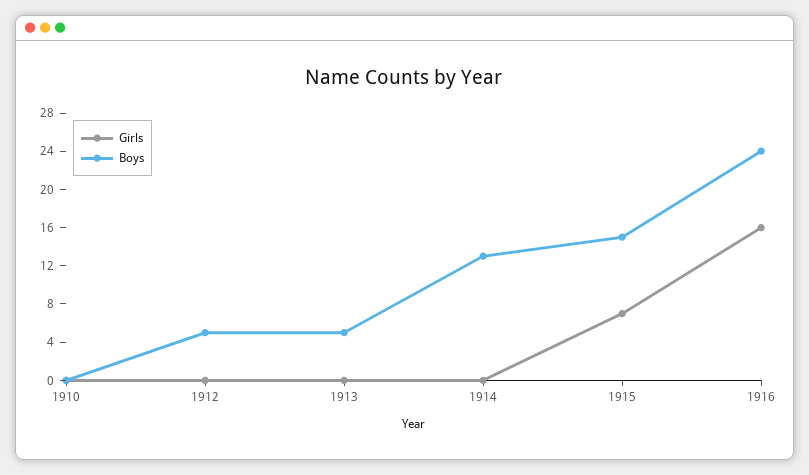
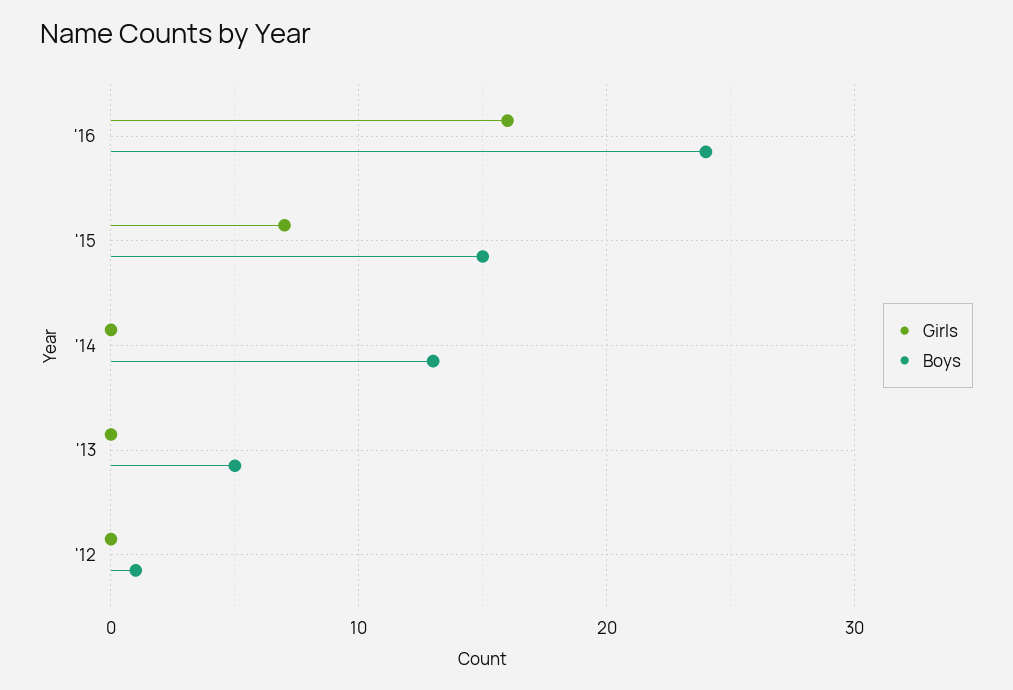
  {
    "Girls": {
-     "1910": 0,
      "1912": 0,
      "1913": 0,
      "1914": 0,
      "1915": 7,
      "1916": 16
    },
    "Boys": {
-     "1910": 0,
-     "1912": 5,
+     "1912": 1,
      "1913": 5,
      "1914": 13,
      "1915": 15,
      "1916": 24
    }
  }

